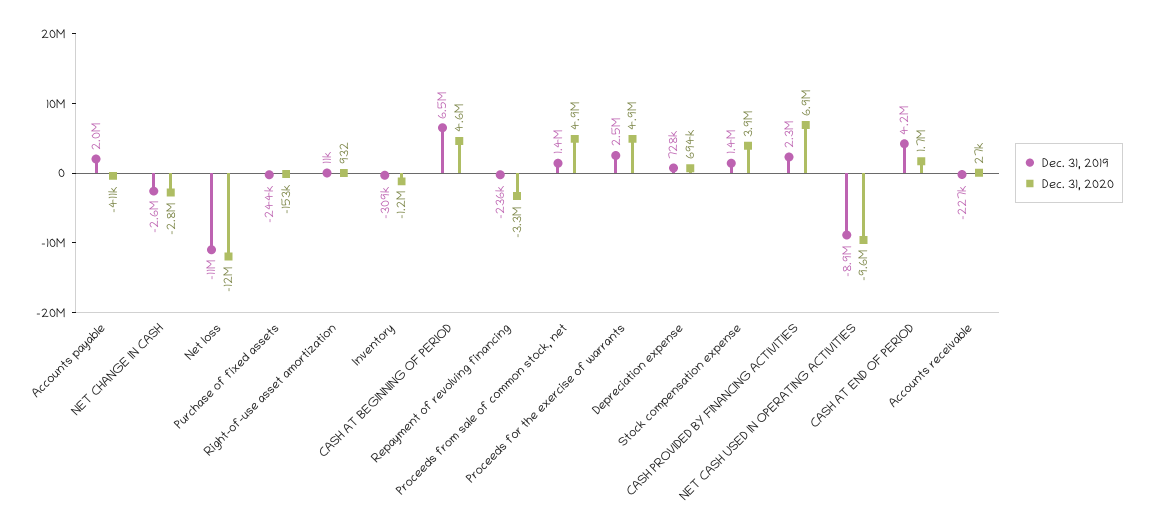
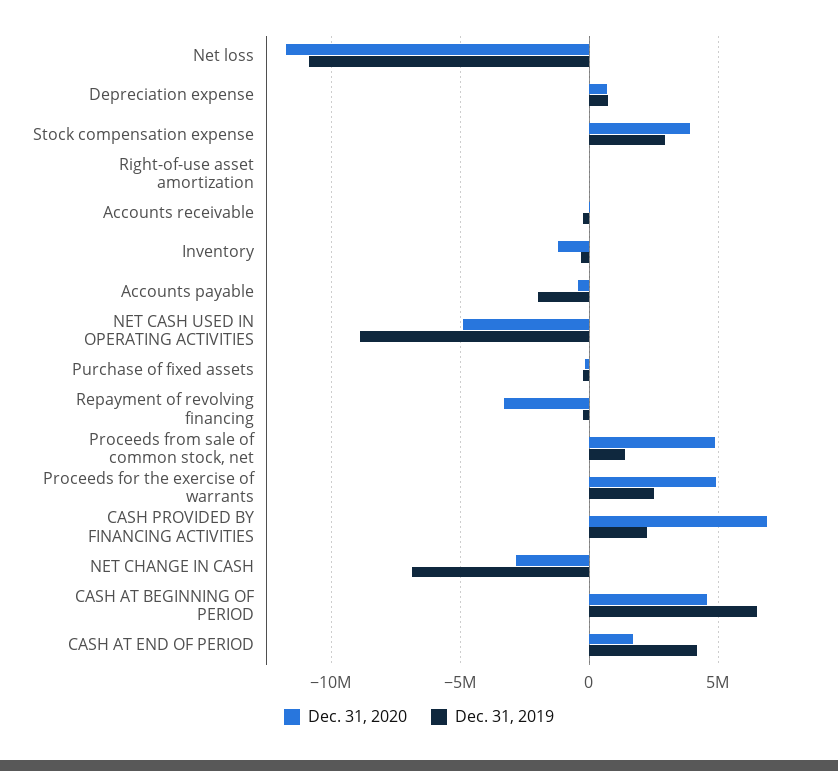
  {
    "Dec. 31, 2019": {
-     "Accounts payable": 2000000,
+     "Accounts payable": -2000000,
-     "NET CHANGE IN CASH": -2600000,
+     "NET CHANGE IN CASH": -7000000,
      "Net loss": -11000000,
      "Purchase of fixed assets": -244000,
      "Right-of-use asset amortization": 11000,
      "Inventory": -309000,
      "CASH AT BEGINNING OF PERIOD": 6500000,
      "Repayment of revolving financing": -236000,
      "Proceeds from sale of common stock, net": 1400000,
      "Proceeds for the exercise of warrants": 2500000,
      "Depreciation expense": 728000,
-     "Stock compensation expense": 1400000,
+     "Stock compensation expense": 3000000,
      "CASH PROVIDED BY FINANCING ACTIVITIES": 2300000,
      "NET CASH USED IN OPERATING ACTIVITIES": -8900000,
      "CASH AT END OF PERIOD": 4200000,
      "Accounts receivable": -227000
    },
    "Dec. 31, 2020": {
      "Accounts payable": -411000,
      "NET CHANGE IN CASH": -2800000,
      "Net loss": -12000000,
      "Purchase of fixed assets": -153000,
      "Right-of-use asset amortization": 932,
      "Inventory": -1200000,
      "CASH AT BEGINNING OF PERIOD": 4600000,
      "Repayment of revolving financing": -3300000,
      "Proceeds from sale of common stock, net": 4900000,
      "Proceeds for the exercise of warrants": 4900000,
      "Depreciation expense": 694000,
      "Stock compensation expense": 3900000,
      "CASH PROVIDED BY FINANCING ACTIVITIES": 6900000,
-     "NET CASH USED IN OPERATING ACTIVITIES": -9600000,
+     "NET CASH USED IN OPERATING ACTIVITIES": -5000000,
      "CASH AT END OF PERIOD": 1700000,
      "Accounts receivable": 27000
    }
  }

